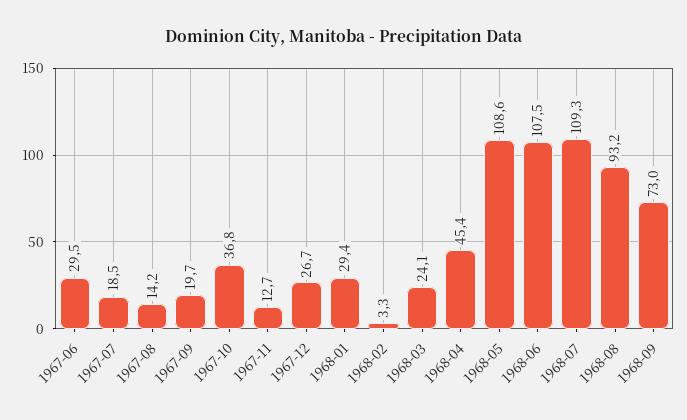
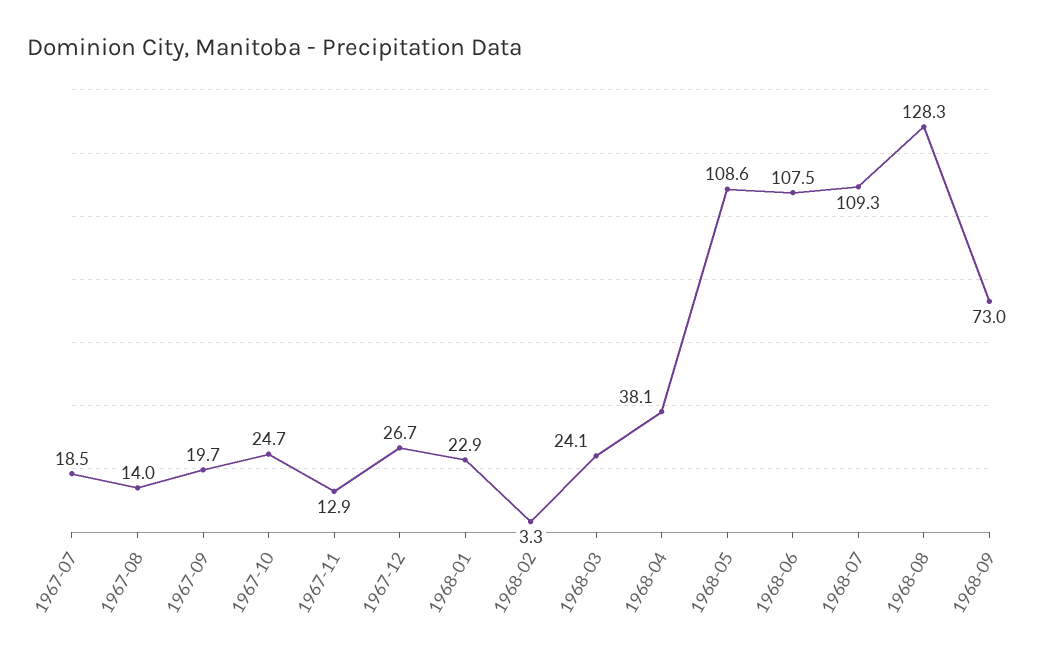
  {
-   "1967-06": 29.5,
    "1967-07": 18.5,
-   "1967-08": 14.2,
+   "1967-08": 14,
    "1967-09": 19.7,
-   "1967-10": 36.8,
+   "1967-10": 24.7,
-   "1967-11": 12.7,
+   "1967-11": 12.9,
    "1967-12": 26.7,
-   "1968-01": 29.4,
+   "1968-01": 22.9,
    "1968-02": 3.3,
    "1968-03": 24.1,
-   "1968-04": 45.4,
+   "1968-04": 38.1,
    "1968-05": 108.6,
    "1968-06": 107.5,
    "1968-07": 109.3,
-   "1968-08": 93.2,
+   "1968-08": 128.3,
    "1968-09": 73
  }

